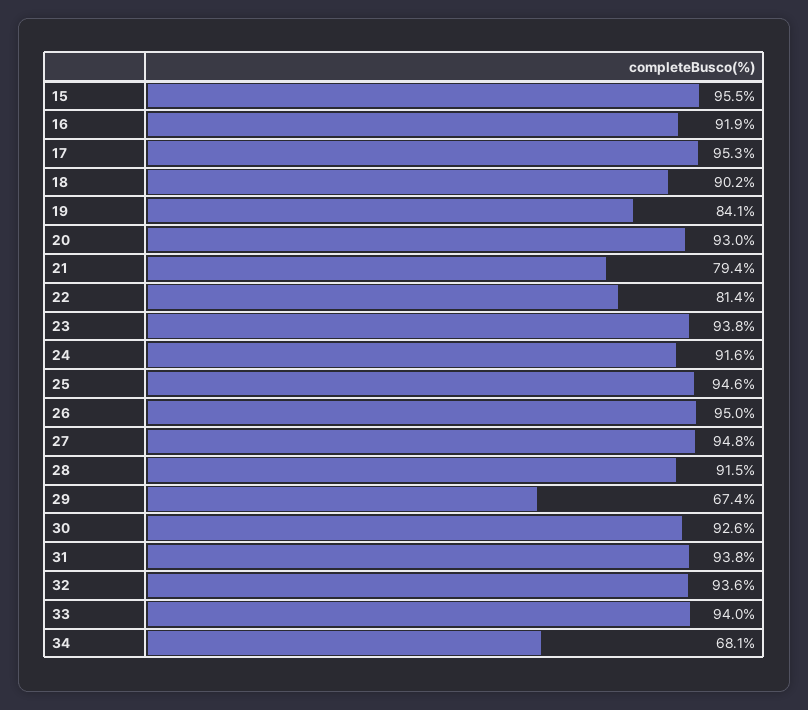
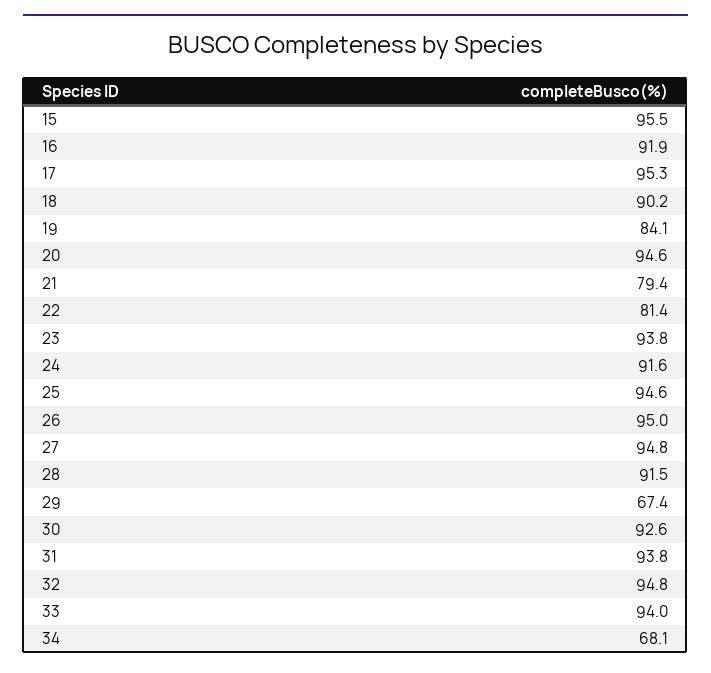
  {
    "15": 95.5,
    "16": 91.9,
    "17": 95.3,
    "18": 90.2,
    "19": 84.1,
-   "20": 93,
+   "20": 94.6,
    "21": 79.4,
    "22": 81.4,
    "23": 93.8,
    "24": 91.6,
    "25": 94.6,
    "26": 95,
    "27": 94.8,
    "28": 91.5,
    "29": 67.4,
    "30": 92.6,
    "31": 93.8,
-   "32": 93.6,
+   "32": 94.8,
    "33": 94,
    "34": 68.1
  }

